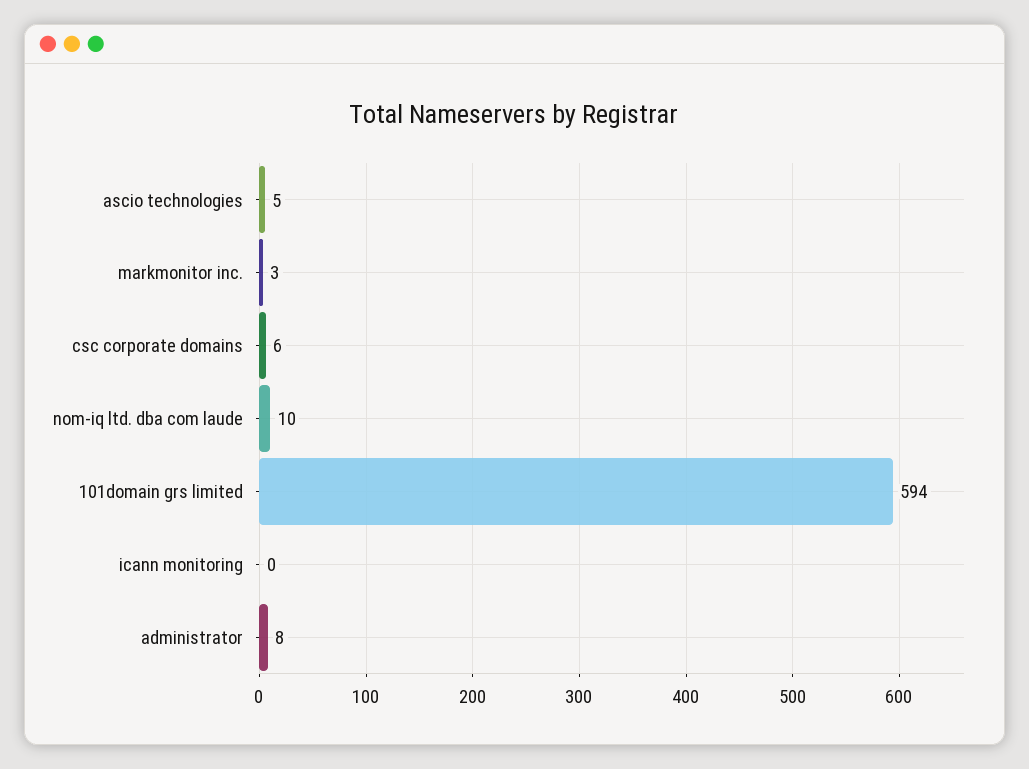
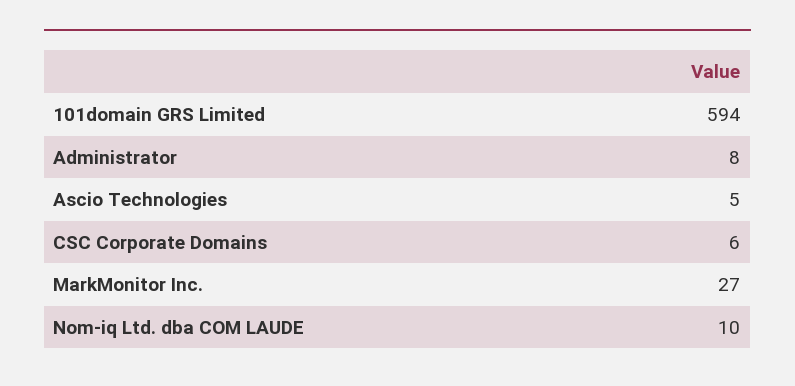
  {
    "ascio technologies": 5,
-   "markmonitor inc.": 3,
+   "markmonitor inc.": 27,
    "csc corporate domains": 6,
    "nom-iq ltd. dba com laude": 10,
    "101domain grs limited": 594,
-   "icann monitoring": 0,
    "administrator": 8
  }

